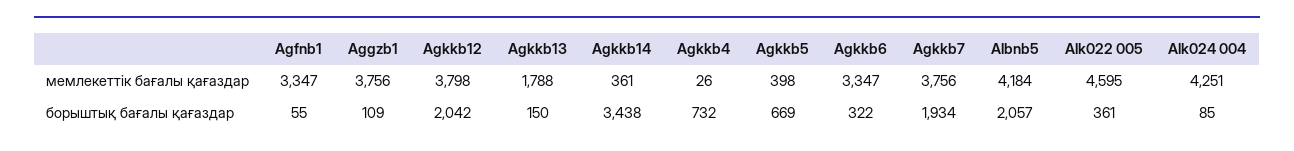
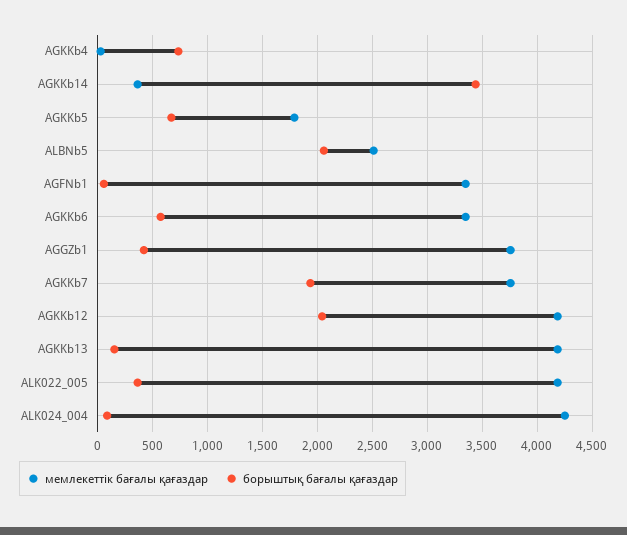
  {
    "мемлекеттік бағалы қағаздар": {
      "Agfnb1": 3347,
      "Aggzb1": 3756,
-     "Agkkb12": 3798,
+     "Agkkb12": 4200,
-     "Agkkb13": 1788,
+     "Agkkb13": 4200,
      "Agkkb14": 361,
      "Agkkb4": 26,
-     "Agkkb5": 398,
+     "Agkkb5": 1800,
      "Agkkb6": 3347,
      "Agkkb7": 3756,
-     "Albnb5": 4184,
+     "Albnb5": 2500,
-     "Alk022 005": 4595,
+     "Alk022 005": 4200,
      "Alk024 004": 4251
    },
    "борыштық бағалы қағаздар": {
      "Agfnb1": 55,
-     "Aggzb1": 109,
+     "Aggzb1": 400,
      "Agkkb12": 2042,
      "Agkkb13": 150,
      "Agkkb14": 3438,
      "Agkkb4": 732,
      "Agkkb5": 669,
-     "Agkkb6": 322,
+     "Agkkb6": 600,
      "Agkkb7": 1934,
      "Albnb5": 2057,
      "Alk022 005": 361,
      "Alk024 004": 85
    }
  }

